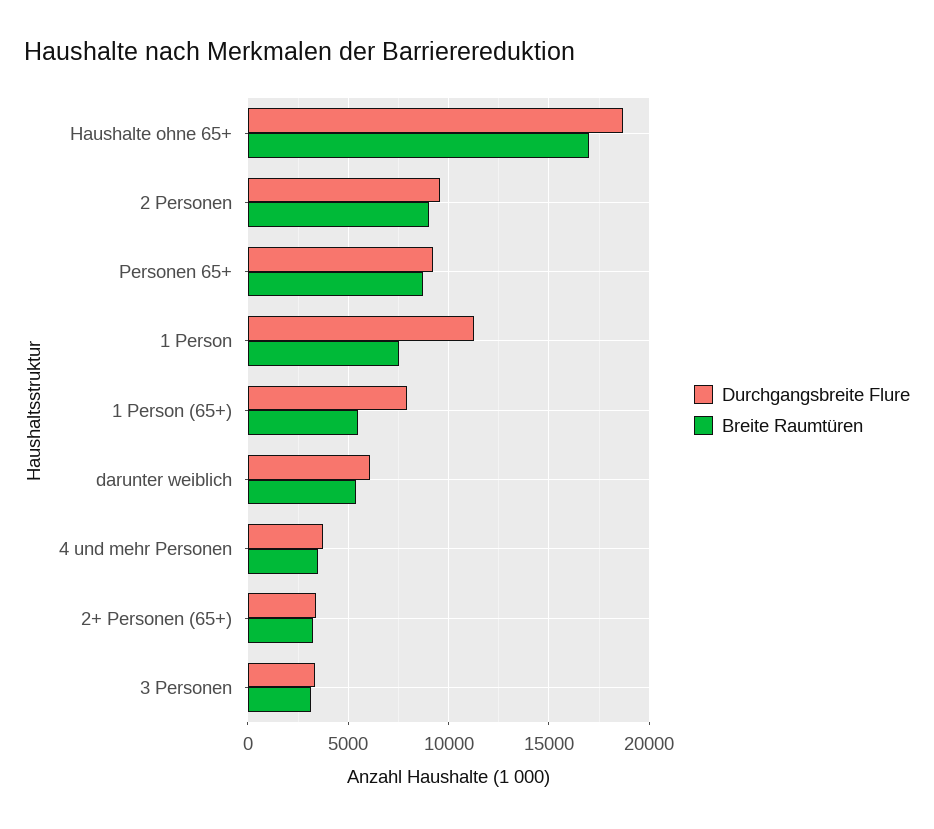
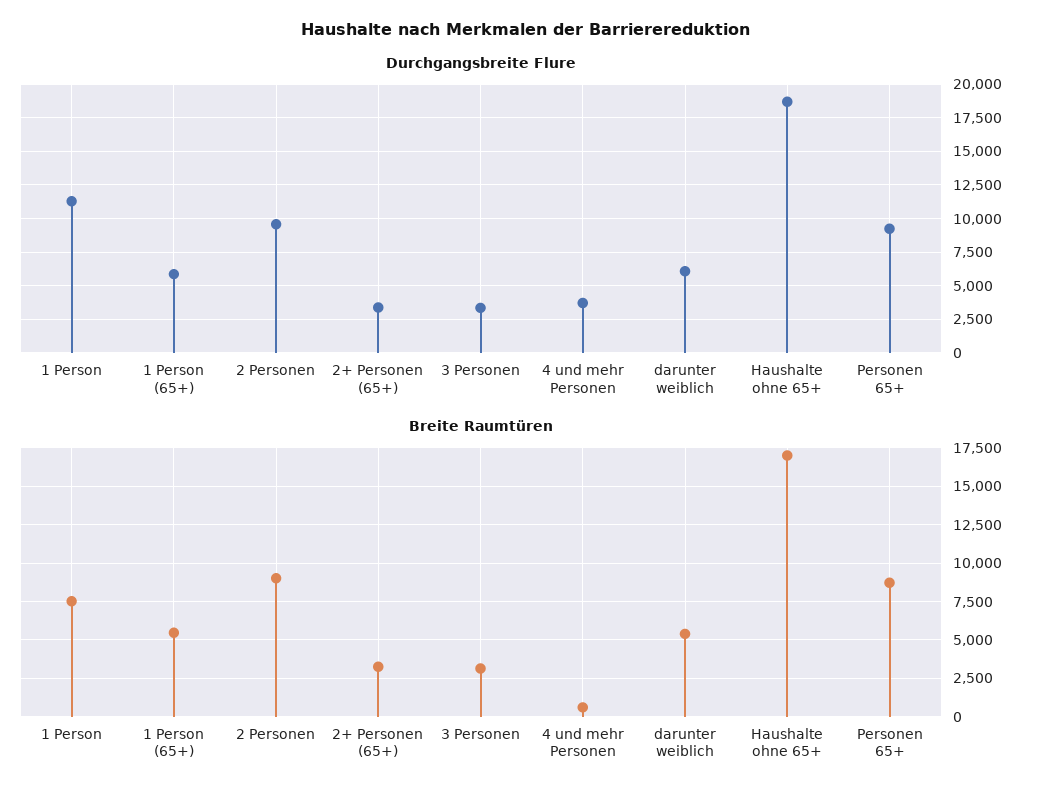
  {
    "Durchgangsbreite Flure": {
      "Haushalte ohne 65+": 18500,
      "2 Personen": 9500,
      "Personen 65+": 9000,
      "1 Person": 11500,
-     "1 Person (65+)": 8000,
+     "1 Person (65+)": 6000,
      "darunter weiblich": 6000,
      "4 und mehr Personen": 3500,
      "2+ Personen (65+)": 3500,
      "3 Personen": 3500
    },
    "Breite Raumtüren": {
      "Haushalte ohne 65+": 17000,
      "2 Personen": 9000,
      "Personen 65+": 8500,
      "1 Person": 7500,
      "1 Person (65+)": 5500,
      "darunter weiblich": 5500,
-     "4 und mehr Personen": 3500,
+     "4 und mehr Personen": 500,
      "2+ Personen (65+)": 3000,
      "3 Personen": 3000
    }
  }

